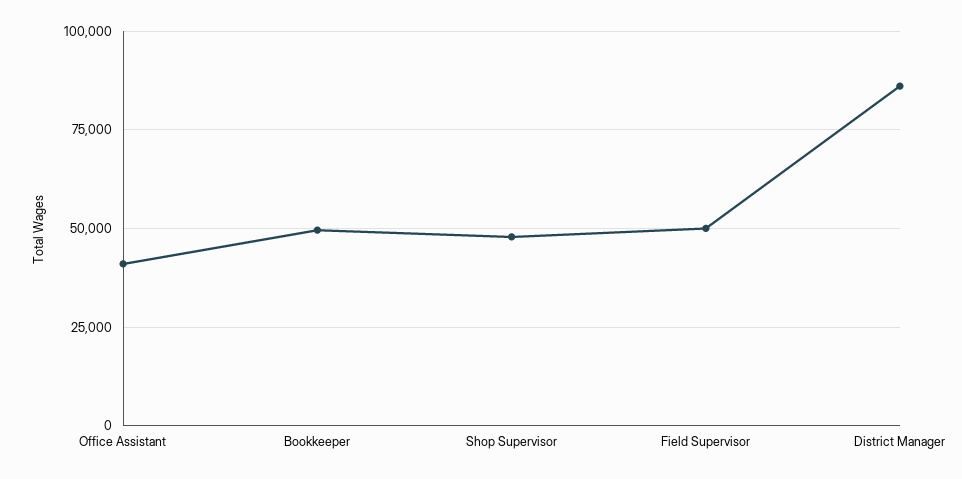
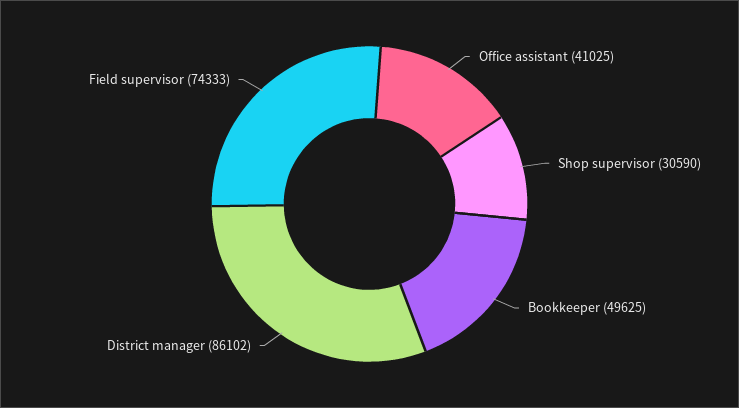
  {
    "Office Assistant": 41025,
    "Bookkeeper": 49625,
-   "Shop Supervisor": 47500,
+   "Shop Supervisor": 30590,
-   "Field Supervisor": 50000,
+   "Field Supervisor": 74333,
    "District Manager": 86102
  }

